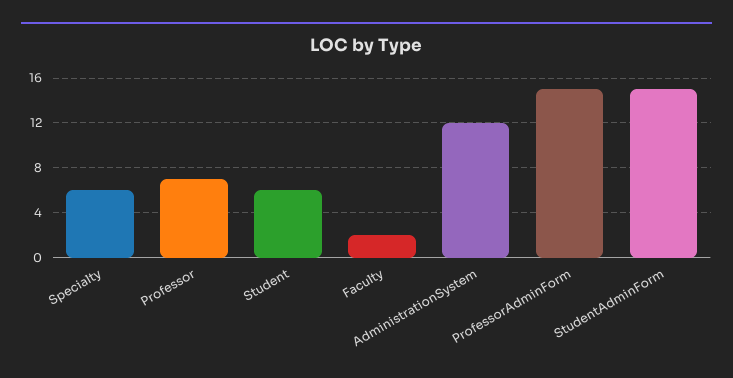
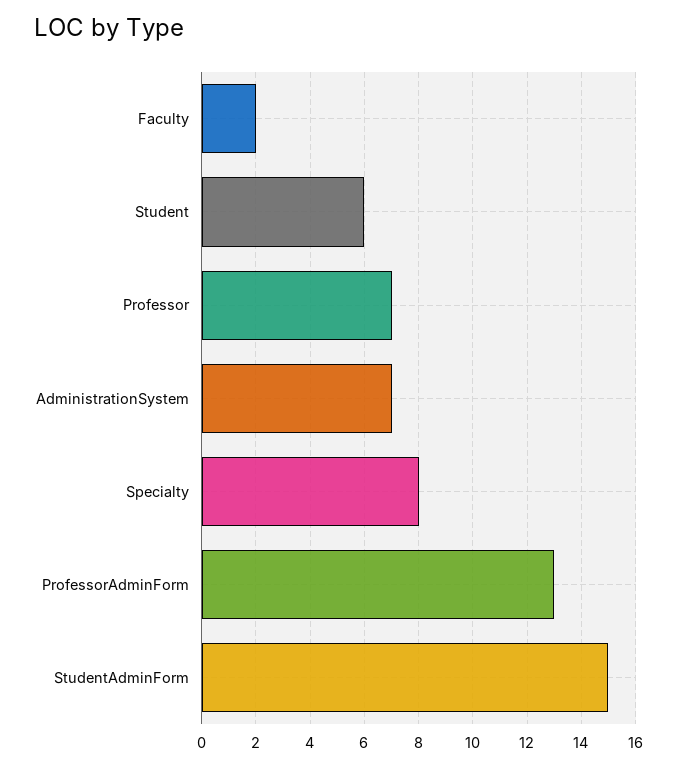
  {
-   "Specialty": 6,
+   "Specialty": 8,
    "Professor": 7,
    "Student": 6,
    "Faculty": 2,
-   "AdministrationSystem": 12,
+   "AdministrationSystem": 7,
-   "ProfessorAdminForm": 15,
+   "ProfessorAdminForm": 13,
    "StudentAdminForm": 15
  }

